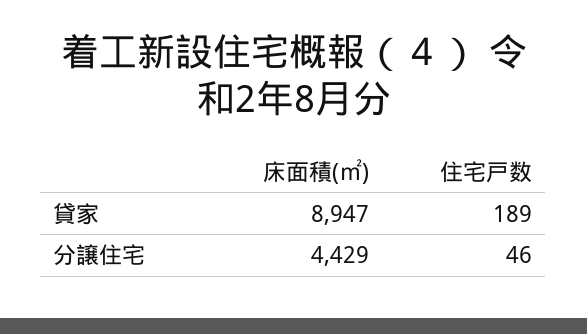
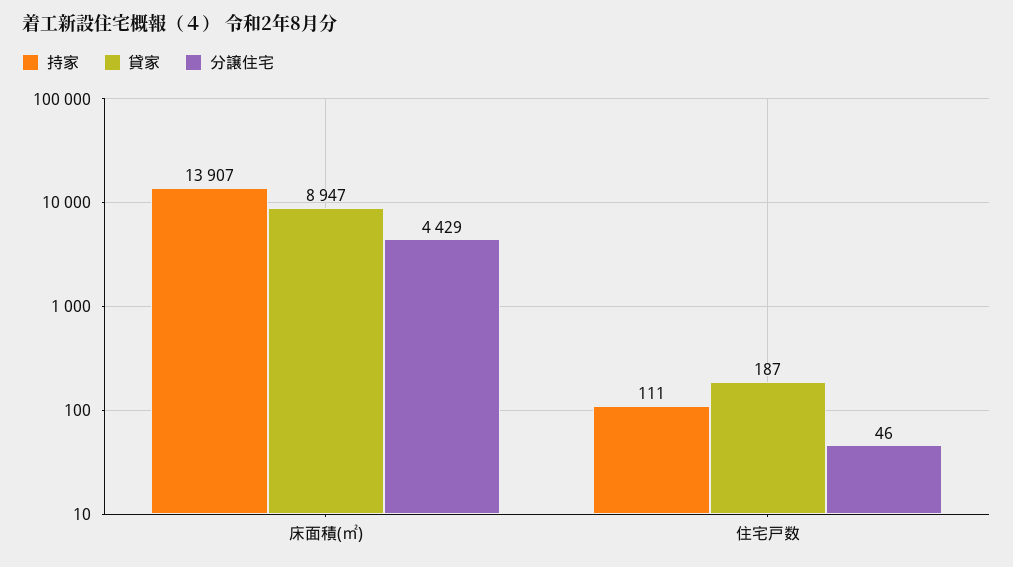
  {
    "貸家": {
      "床面積(㎡)": 8947,
-     "住宅戸数": 189
+     "住宅戸数": 187
    },
    "分譲住宅": {
      "床面積(㎡)": 4429,
      "住宅戸数": 46
-   }
+   },
+   "持家": {
+     "床面積(㎡)": 13907,
+     "住宅戸数": 111
+   }
  }

